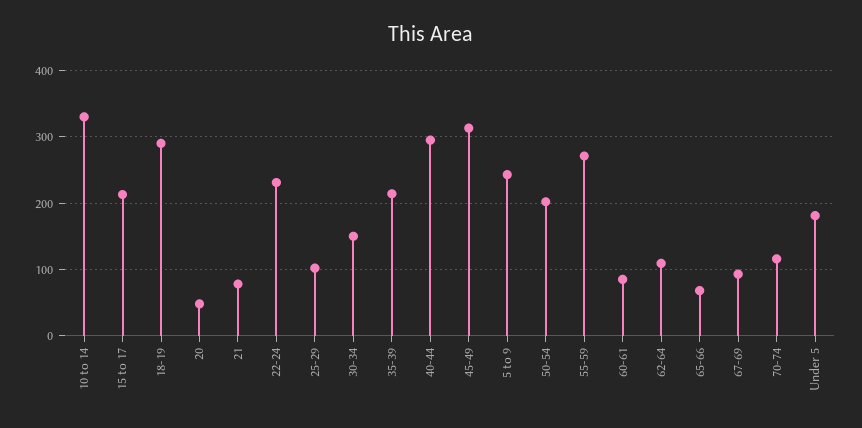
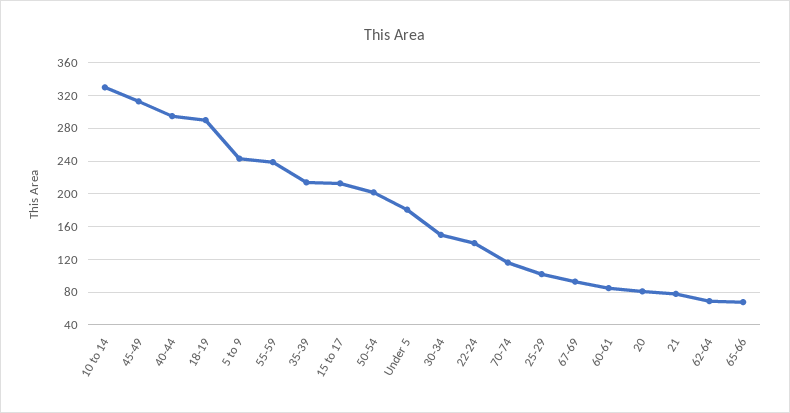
  {
    "10 to 14": 330,
    "15 to 17": 210,
    "18-19": 290,
-   "20": 50,
+   "20": 80,
    "21": 80,
-   "22-24": 230,
+   "22-24": 140,
    "25-29": 100,
    "30-34": 150,
    "35-39": 210,
    "40-44": 300,
    "45-49": 310,
    "5 to 9": 240,
    "50-54": 200,
-   "55-59": 270,
+   "55-59": 240,
    "60-61": 90,
-   "62-64": 110,
+   "62-64": 70,
    "65-66": 70,
    "67-69": 90,
    "70-74": 120,
    "Under 5": 180
  }

